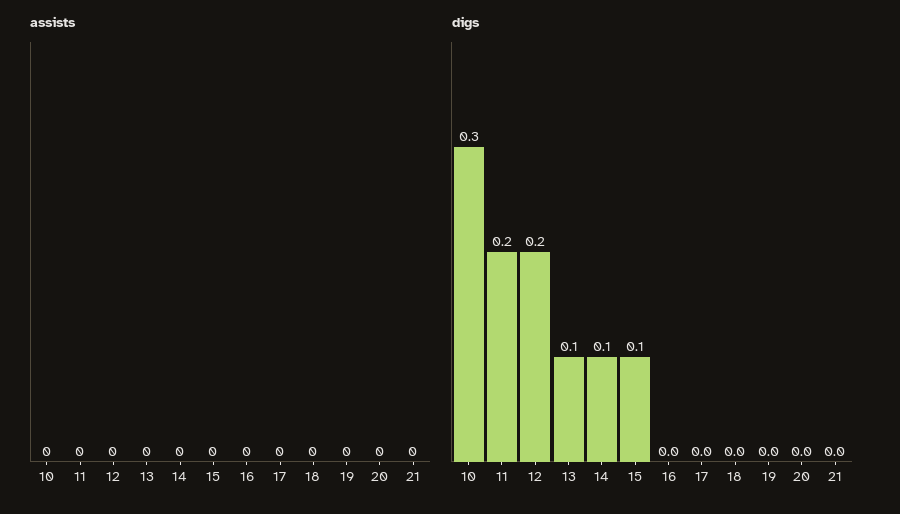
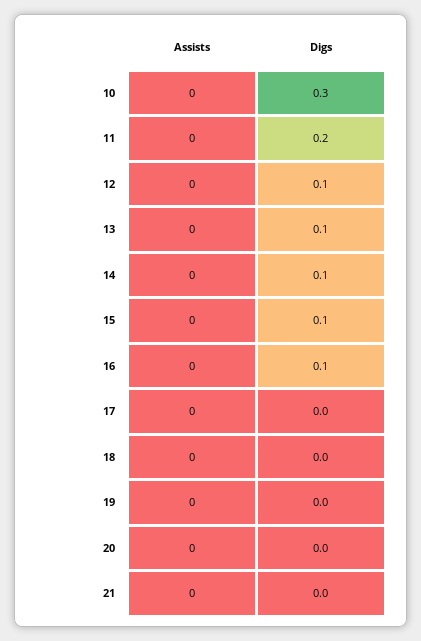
  {
    "assists": {
      "10": 0,
      "11": 0,
      "12": 0,
      "13": 0,
      "14": 0,
      "15": 0,
      "16": 0,
      "17": 0,
      "18": 0,
      "19": 0,
      "20": 0,
      "21": 0
    },
    "digs": {
      "10": 0.3,
      "11": 0.2,
-     "12": 0.2,
+     "12": 0.1,
      "13": 0.1,
      "14": 0.1,
      "15": 0.1,
-     "16": 0,
+     "16": 0.1,
      "17": 0,
      "18": 0,
      "19": 0,
      "20": 0,
      "21": 0
    }
  }

